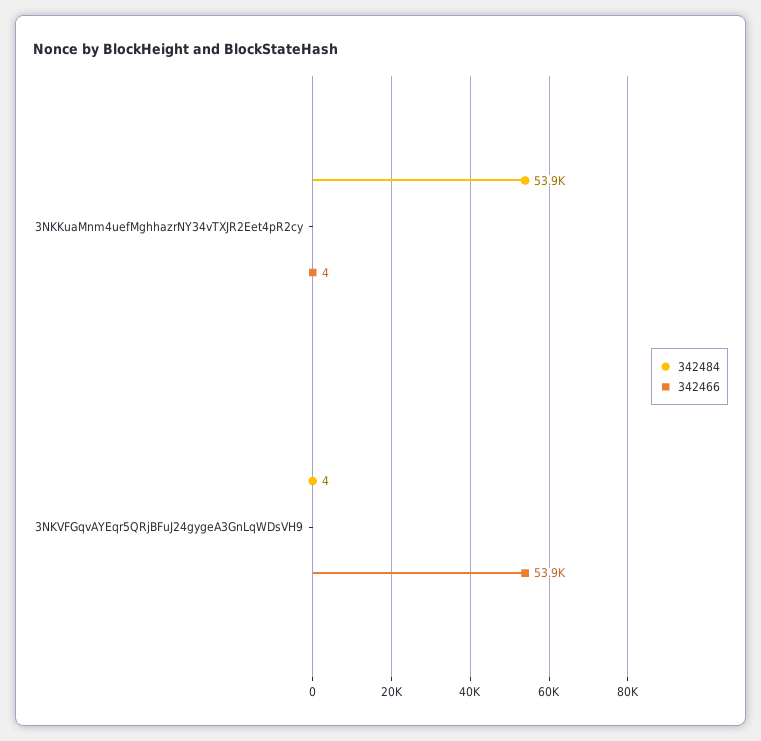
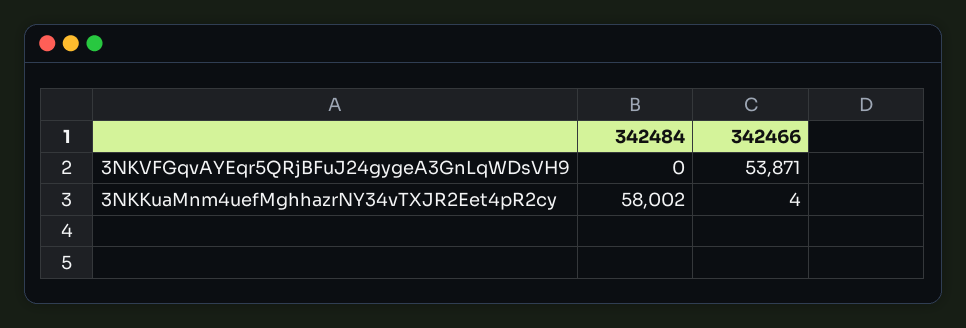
  {
    "342484": {
-     "3NKKuaMnm4uefMghhazrNY34vTXJR2Eet4pR2cy": 53900,
+     "3NKKuaMnm4uefMghhazrNY34vTXJR2Eet4pR2cy": 58002,
-     "3NKVFGqvAYEqr5QRjBFuJ24gygeA3GnLqWDsVH9": 4
+     "3NKVFGqvAYEqr5QRjBFuJ24gygeA3GnLqWDsVH9": 0
    },
    "342466": {
      "3NKKuaMnm4uefMghhazrNY34vTXJR2Eet4pR2cy": 4,
      "3NKVFGqvAYEqr5QRjBFuJ24gygeA3GnLqWDsVH9": 53871
    }
  }

